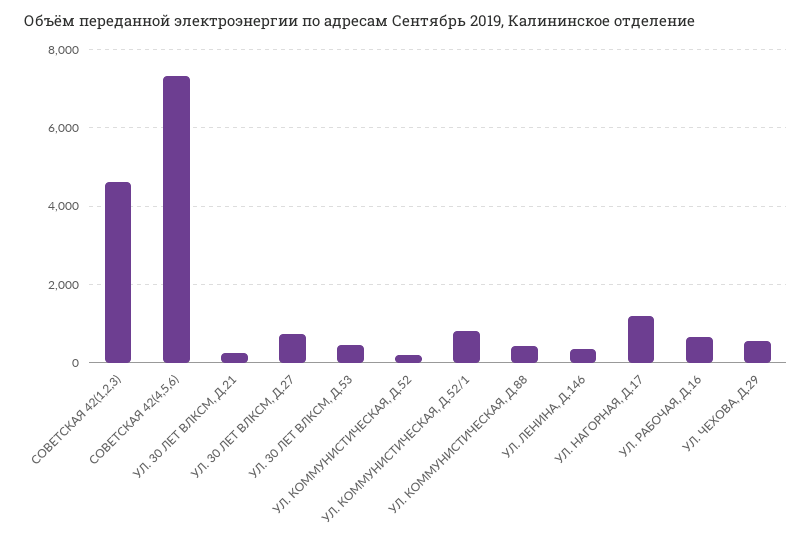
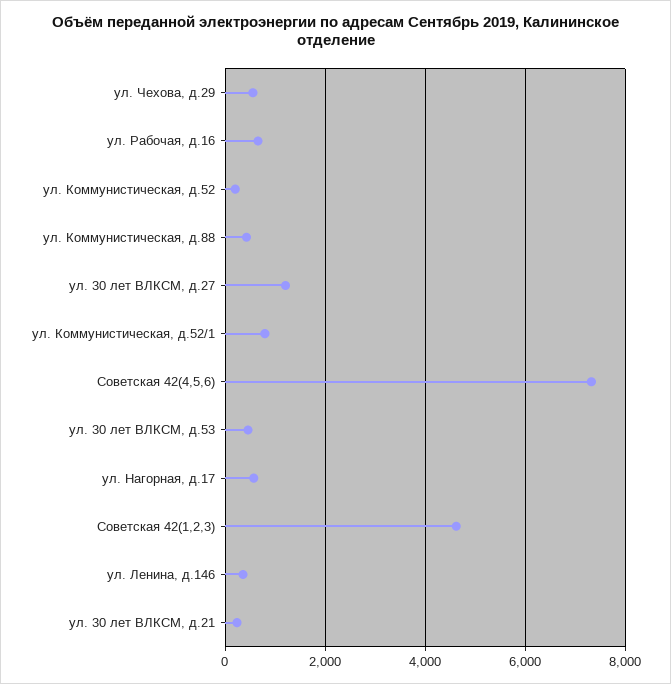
  {
    "СОВЕТСКАЯ 42(1,2,3)": 4600,
    "СОВЕТСКАЯ 42(4,5,6)": 7400,
    "УЛ. 30 ЛЕТ ВЛКСМ, Д.21": 200,
-   "УЛ. 30 ЛЕТ ВЛКСМ, Д.27": 800,
+   "УЛ. 30 ЛЕТ ВЛКСМ, Д.27": 1200,
    "УЛ. 30 ЛЕТ ВЛКСМ, Д.53": 400,
    "УЛ. КОММУНИСТИЧЕСКАЯ, Д.52": 200,
    "УЛ. КОММУНИСТИЧЕСКАЯ, Д.52/1": 800,
    "УЛ. КОММУНИСТИЧЕСКАЯ, Д.88": 400,
    "УЛ. ЛЕНИНА, Д.146": 400,
-   "УЛ. НАГОРНАЯ, Д.17": 1200,
+   "УЛ. НАГОРНАЯ, Д.17": 600,
    "УЛ. РАБОЧАЯ, Д.16": 600,
    "УЛ. ЧЕХОВА, Д.29": 600
  }

